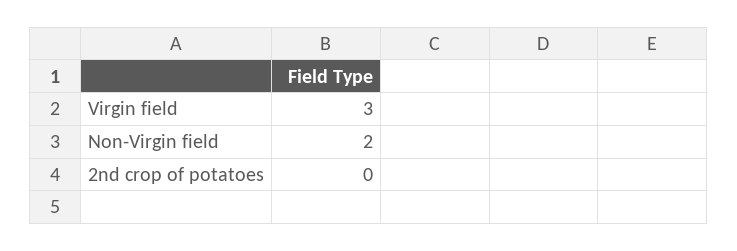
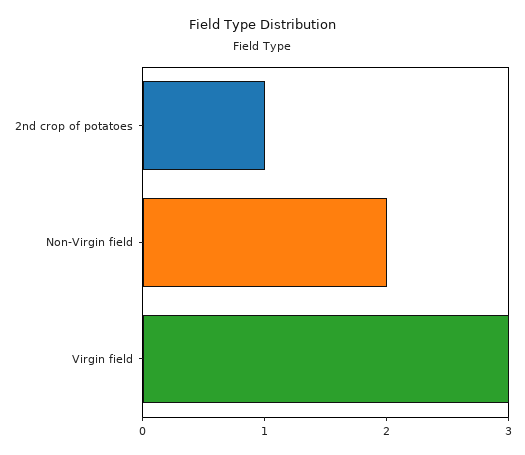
  {
    "Virgin field": 3,
    "Non-Virgin field": 2,
-   "2nd crop of potatoes": 0
+   "2nd crop of potatoes": 1
  }

